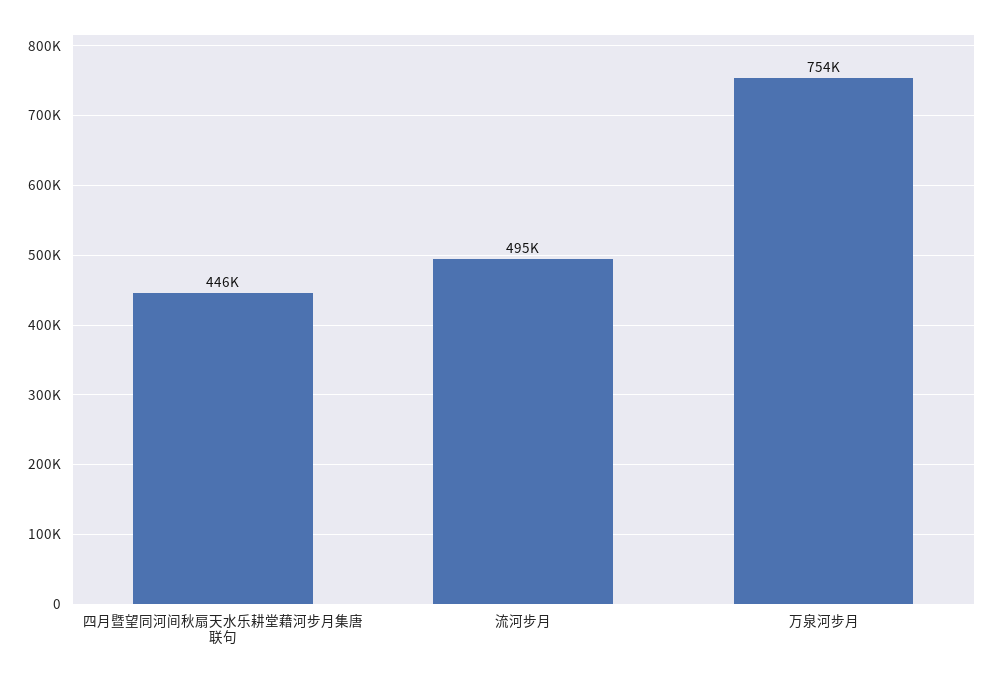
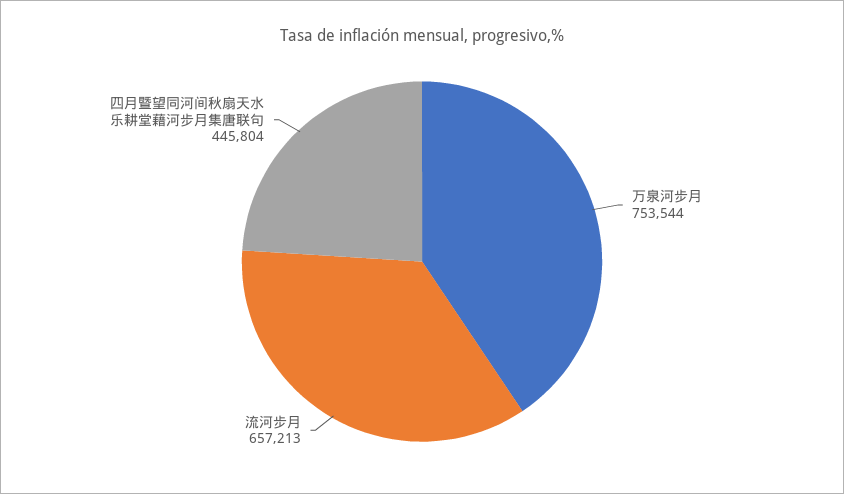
  {
    "四月暨望同河间秋扇天水乐耕堂藉河步月集唐联句": 445804,
-   "流河步月": 495000,
+   "流河步月": 657213,
    "万泉河步月": 753544
  }

